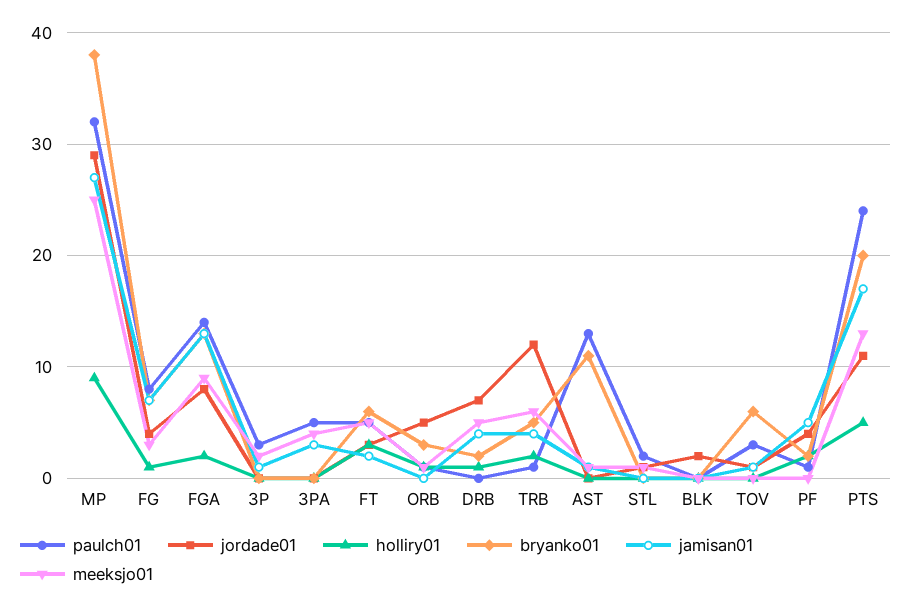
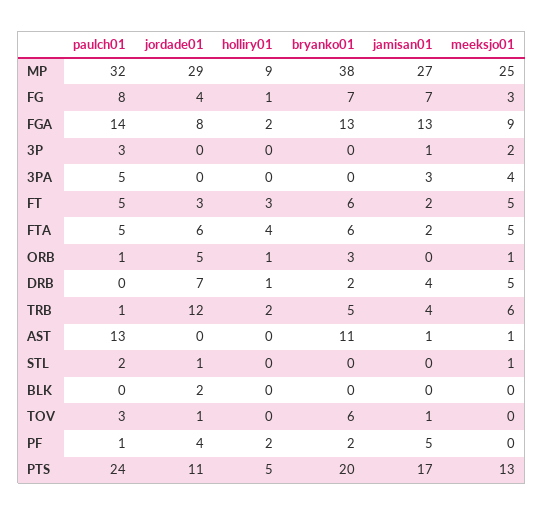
  {
    "paulch01": {
      "MP": 32,
      "FG": 8,
      "FGA": 14,
      "3P": 3,
      "3PA": 5,
      "FT": 5,
      "ORB": 1,
      "DRB": 0,
      "TRB": 1,
      "AST": 13,
      "STL": 2,
      "BLK": 0,
      "TOV": 3,
      "PF": 1,
-     "PTS": 24
+     "PTS": 24,
+     "FTA": 5
    },
    "jordade01": {
      "MP": 29,
      "FG": 4,
      "FGA": 8,
      "3P": 0,
      "3PA": 0,
      "FT": 3,
      "ORB": 5,
      "DRB": 7,
      "TRB": 12,
      "AST": 0,
      "STL": 1,
      "BLK": 2,
      "TOV": 1,
      "PF": 4,
-     "PTS": 11
+     "PTS": 11,
+     "FTA": 6
    },
    "holliry01": {
      "MP": 9,
      "FG": 1,
      "FGA": 2,
      "3P": 0,
      "3PA": 0,
      "FT": 3,
      "ORB": 1,
      "DRB": 1,
      "TRB": 2,
      "AST": 0,
      "STL": 0,
      "BLK": 0,
      "TOV": 0,
      "PF": 2,
-     "PTS": 5
+     "PTS": 5,
+     "FTA": 4
    },
    "bryanko01": {
      "MP": 38,
      "FG": 7,
      "FGA": 13,
      "3P": 0,
      "3PA": 0,
      "FT": 6,
      "ORB": 3,
      "DRB": 2,
      "TRB": 5,
      "AST": 11,
      "STL": 0,
      "BLK": 0,
      "TOV": 6,
      "PF": 2,
-     "PTS": 20
+     "PTS": 20,
+     "FTA": 6
    },
    "jamisan01": {
      "MP": 27,
      "FG": 7,
      "FGA": 13,
      "3P": 1,
      "3PA": 3,
      "FT": 2,
      "ORB": 0,
      "DRB": 4,
      "TRB": 4,
      "AST": 1,
      "STL": 0,
      "BLK": 0,
      "TOV": 1,
      "PF": 5,
-     "PTS": 17
+     "PTS": 17,
+     "FTA": 2
    },
    "meeksjo01": {
      "MP": 25,
      "FG": 3,
      "FGA": 9,
      "3P": 2,
      "3PA": 4,
      "FT": 5,
      "ORB": 1,
      "DRB": 5,
      "TRB": 6,
      "AST": 1,
      "STL": 1,
      "BLK": 0,
      "TOV": 0,
      "PF": 0,
-     "PTS": 13
+     "PTS": 13,
+     "FTA": 5
    }
  }

